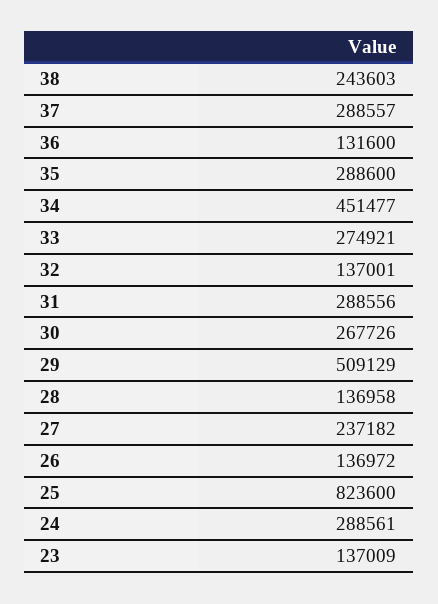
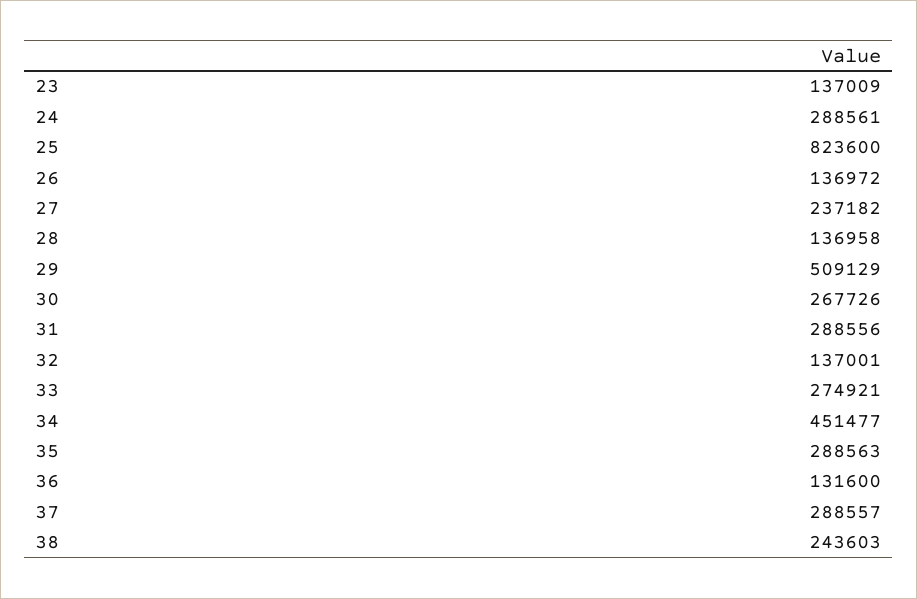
  {
    "38": 243603,
    "37": 288557,
    "36": 131600,
-   "35": 288600,
+   "35": 288563,
    "34": 451477,
    "33": 274921,
    "32": 137001,
    "31": 288556,
    "30": 267726,
    "29": 509129,
    "28": 136958,
    "27": 237182,
    "26": 136972,
    "25": 823600,
    "24": 288561,
    "23": 137009
  }

